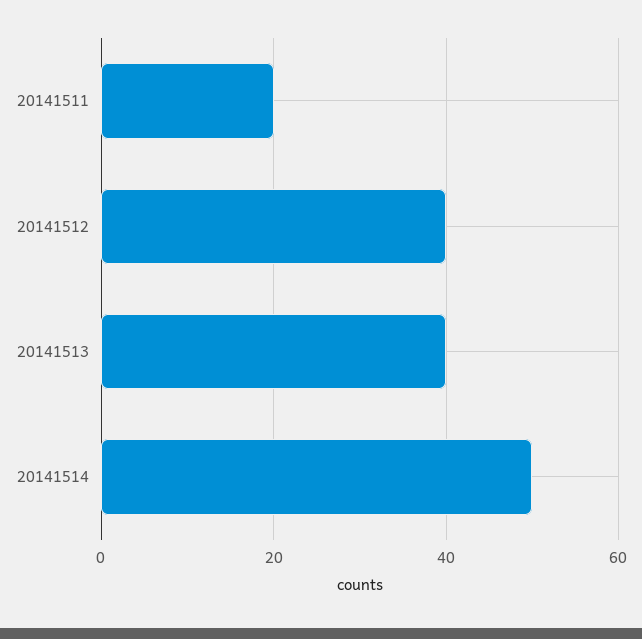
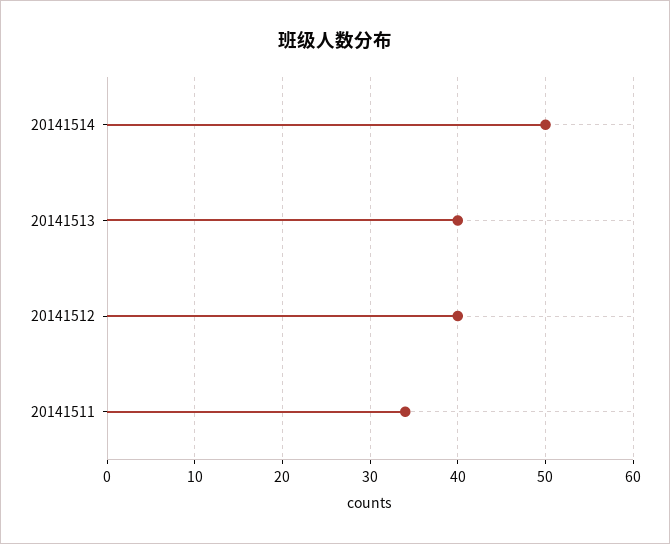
  {
-   "20141511": 20,
+   "20141511": 34,
    "20141512": 40,
    "20141513": 40,
    "20141514": 50
  }

